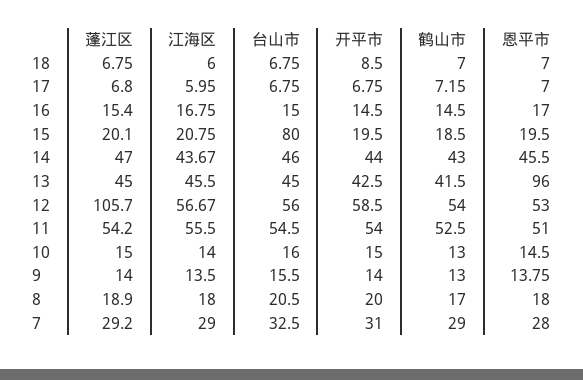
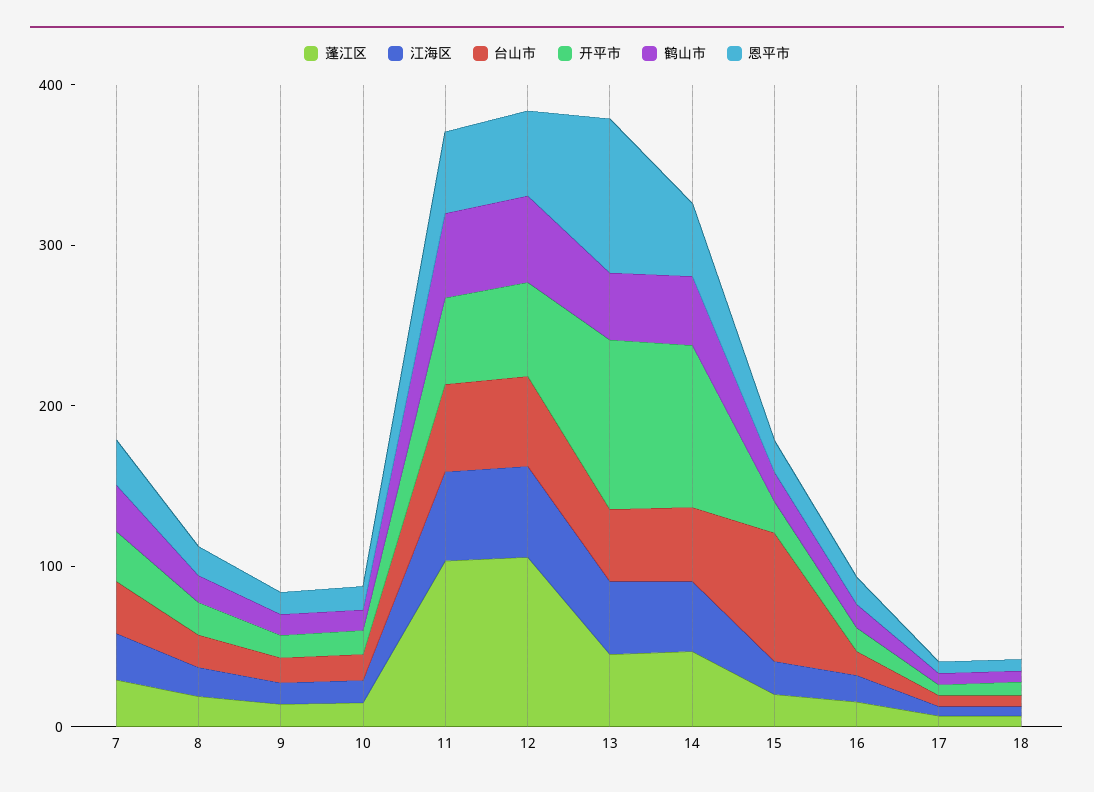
  {
    "蓬江区": {
      "18": 6.75,
      "17": 6.8,
      "16": 15.4,
      "15": 20.1,
      "14": 47,
      "13": 45,
      "12": 105.7,
-     "11": 54.2,
+     "11": 100,
      "10": 15,
      "9": 14,
      "8": 18.9,
      "7": 29.2
    },
    "江海区": {
      "18": 6,
      "17": 5.95,
      "16": 16.75,
      "15": 20.75,
      "14": 43.67,
      "13": 45.5,
      "12": 56.67,
      "11": 55.5,
      "10": 14,
      "9": 13.5,
      "8": 18,
      "7": 29
    },
    "台山市": {
      "18": 6.75,
      "17": 6.75,
      "16": 15,
      "15": 80,
      "14": 46,
      "13": 45,
      "12": 56,
      "11": 54.5,
      "10": 16,
      "9": 15.5,
      "8": 20.5,
      "7": 32.5
    },
    "开平市": {
      "18": 8.5,
      "17": 6.75,
      "16": 14.5,
      "15": 19.5,
-     "14": 44,
+     "14": 100,
-     "13": 42.5,
+     "13": 100,
      "12": 58.5,
      "11": 54,
      "10": 15,
      "9": 14,
      "8": 20,
      "7": 31
    },
    "鹤山市": {
      "18": 7,
      "17": 7.15,
      "16": 14.5,
      "15": 18.5,
      "14": 43,
      "13": 41.5,
      "12": 54,
      "11": 52.5,
      "10": 13,
      "9": 13,
      "8": 17,
      "7": 29
    },
    "恩平市": {
      "18": 7,
      "17": 7,
      "16": 17,
      "15": 19.5,
      "14": 45.5,
      "13": 96,
      "12": 53,
      "11": 51,
      "10": 14.5,
      "9": 13.75,
      "8": 18,
      "7": 28
    }
  }

